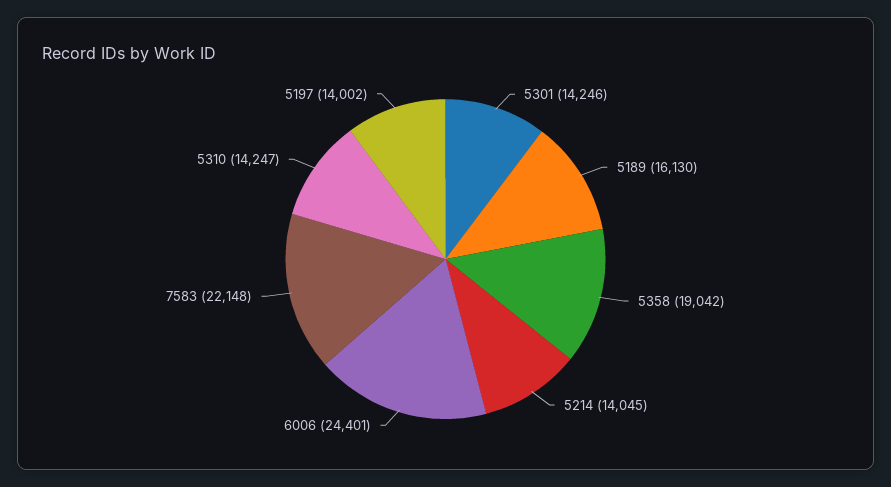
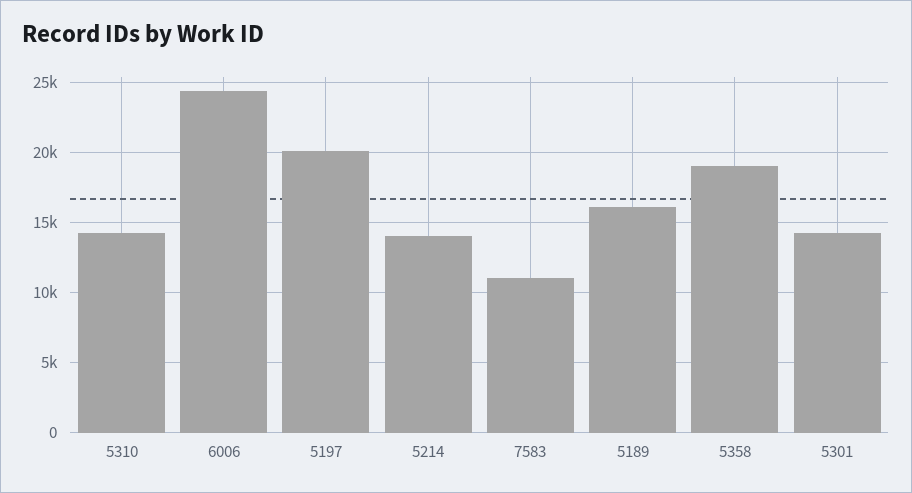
  {
    "5301": 14246,
    "5189": 16130,
    "5358": 19042,
    "5214": 14045,
    "6006": 24401,
-   "7583": 22148,
+   "7583": 11000,
    "5310": 14247,
-   "5197": 14002
+   "5197": 20000
  }

